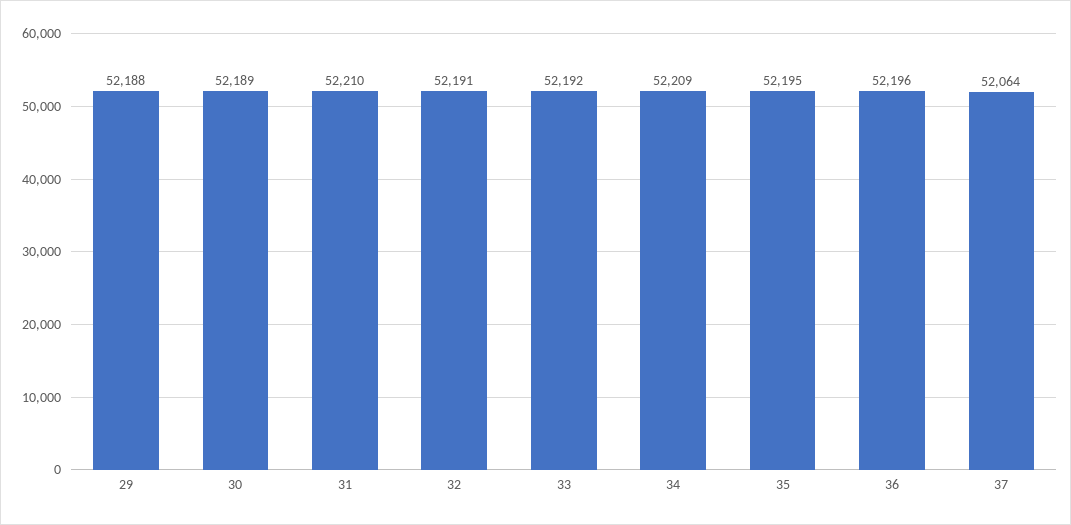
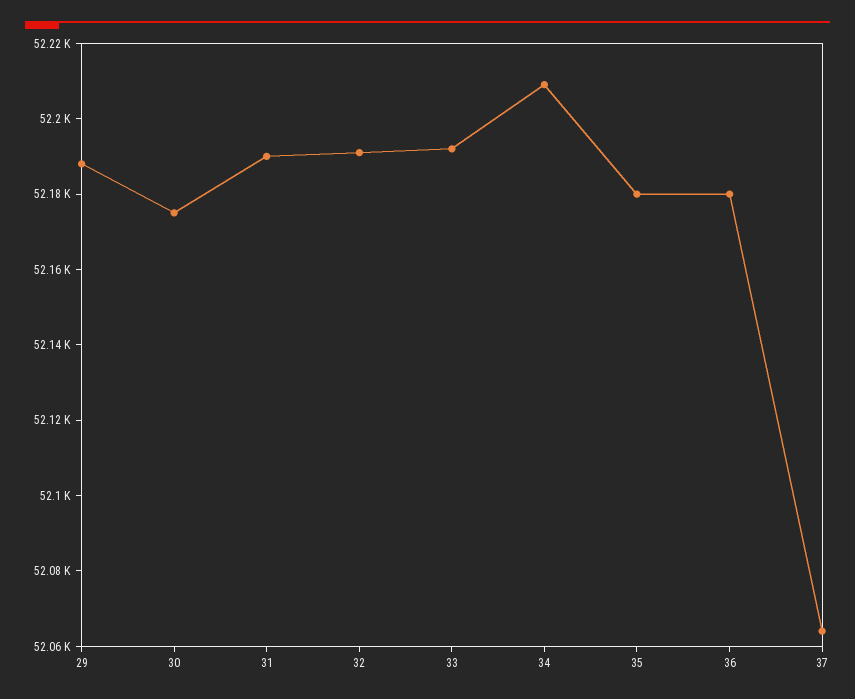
  {
    "29": 52188,
-   "30": 52189,
+   "30": 52175,
-   "31": 52210,
+   "31": 52190,
    "32": 52191,
    "33": 52192,
    "34": 52209,
-   "35": 52195,
+   "35": 52180,
-   "36": 52196,
+   "36": 52180,
    "37": 52064
  }

